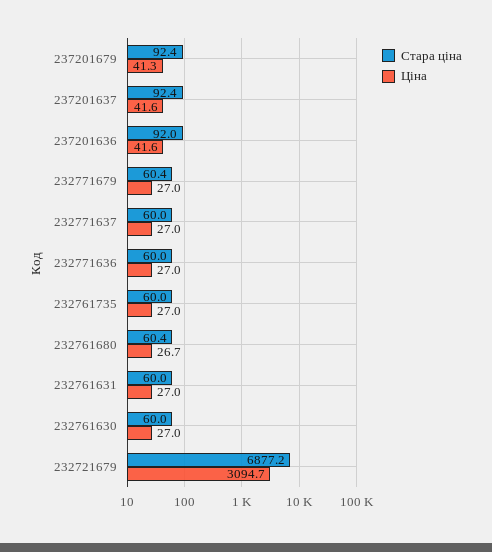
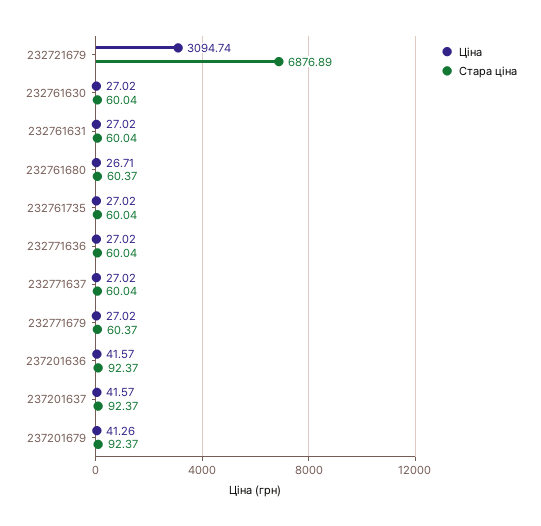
  {
    "Стара ціна": {
      "237201679": 92.37,
      "237201637": 92.37,
-     "237201636": 92,
+     "237201636": 92.37,
      "232771679": 60.37,
      "232771637": 60.04,
      "232771636": 60.04,
      "232761735": 60.04,
      "232761680": 60.37,
      "232761631": 60.04,
      "232761630": 60.04,
-     "232721679": 6877.2
+     "232721679": 6876.89
    },
    "Ціна": {
      "237201679": 41.26,
      "237201637": 41.57,
      "237201636": 41.57,
      "232771679": 27.02,
      "232771637": 27.02,
      "232771636": 27.02,
      "232761735": 27.02,
      "232761680": 26.71,
      "232761631": 27.02,
      "232761630": 27.02,
      "232721679": 3094.74
    }
  }

